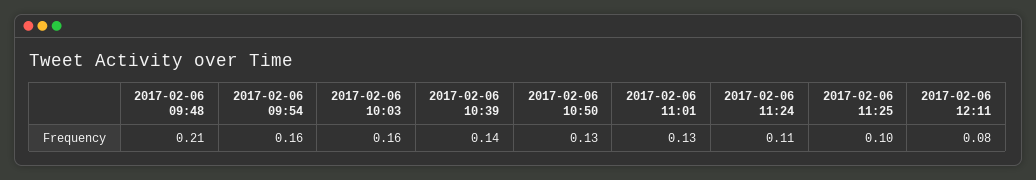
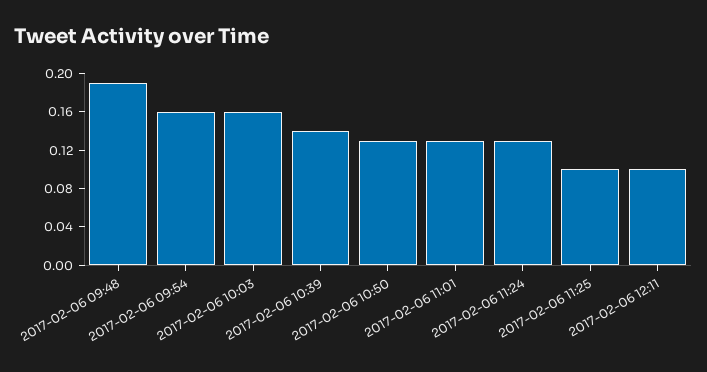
  {
-   "2017-02-06 09:48": 0.21,
+   "2017-02-06 09:48": 0.19,
    "2017-02-06 09:54": 0.16,
    "2017-02-06 10:03": 0.16,
    "2017-02-06 10:39": 0.14,
    "2017-02-06 10:50": 0.13,
    "2017-02-06 11:01": 0.13,
-   "2017-02-06 11:24": 0.11,
+   "2017-02-06 11:24": 0.13,
    "2017-02-06 11:25": 0.1,
-   "2017-02-06 12:11": 0.08
+   "2017-02-06 12:11": 0.1
  }

